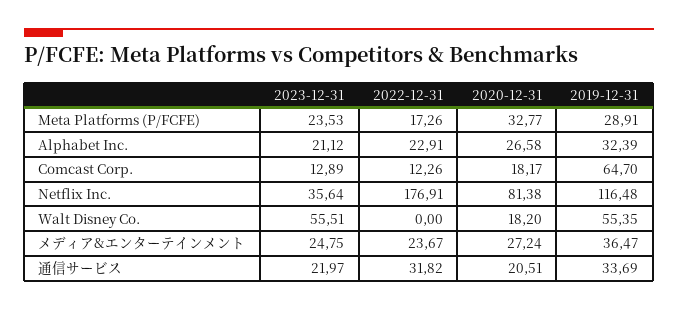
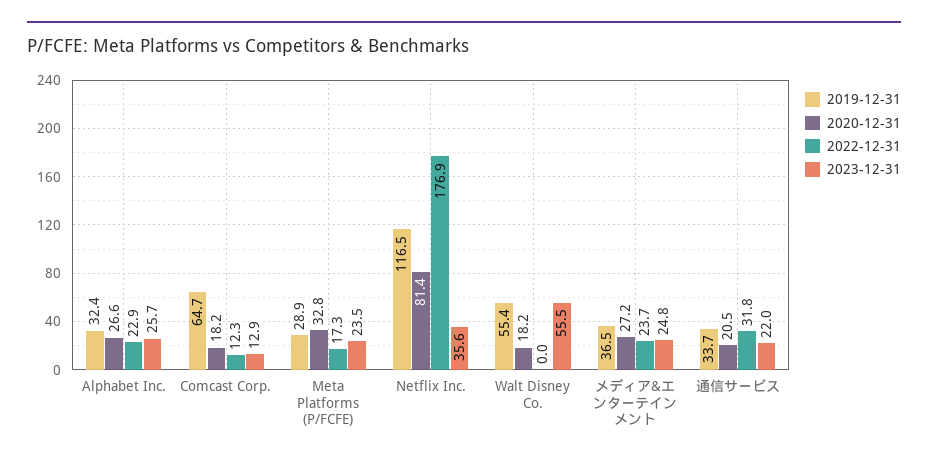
  {
    "2023-12-31": {
      "Meta Platforms (P/FCFE)": 23.53,
-     "Alphabet Inc.": 21.12,
+     "Alphabet Inc.": 25.7,
      "Comcast Corp.": 12.89,
      "Netflix Inc.": 35.64,
      "Walt Disney Co.": 55.51,
      "メディア&エンターテインメント": 24.75,
      "通信サービス": 21.97
    },
    "2022-12-31": {
      "Meta Platforms (P/FCFE)": 17.26,
      "Alphabet Inc.": 22.91,
      "Comcast Corp.": 12.26,
      "Netflix Inc.": 176.91,
      "Walt Disney Co.": 0,
      "メディア&エンターテインメント": 23.67,
      "通信サービス": 31.82
    },
    "2020-12-31": {
      "Meta Platforms (P/FCFE)": 32.77,
      "Alphabet Inc.": 26.58,
      "Comcast Corp.": 18.17,
      "Netflix Inc.": 81.38,
      "Walt Disney Co.": 18.2,
      "メディア&エンターテインメント": 27.24,
      "通信サービス": 20.51
    },
    "2019-12-31": {
      "Meta Platforms (P/FCFE)": 28.91,
      "Alphabet Inc.": 32.39,
      "Comcast Corp.": 64.7,
      "Netflix Inc.": 116.48,
      "Walt Disney Co.": 55.35,
      "メディア&エンターテインメント": 36.47,
      "通信サービス": 33.69
    }
  }

